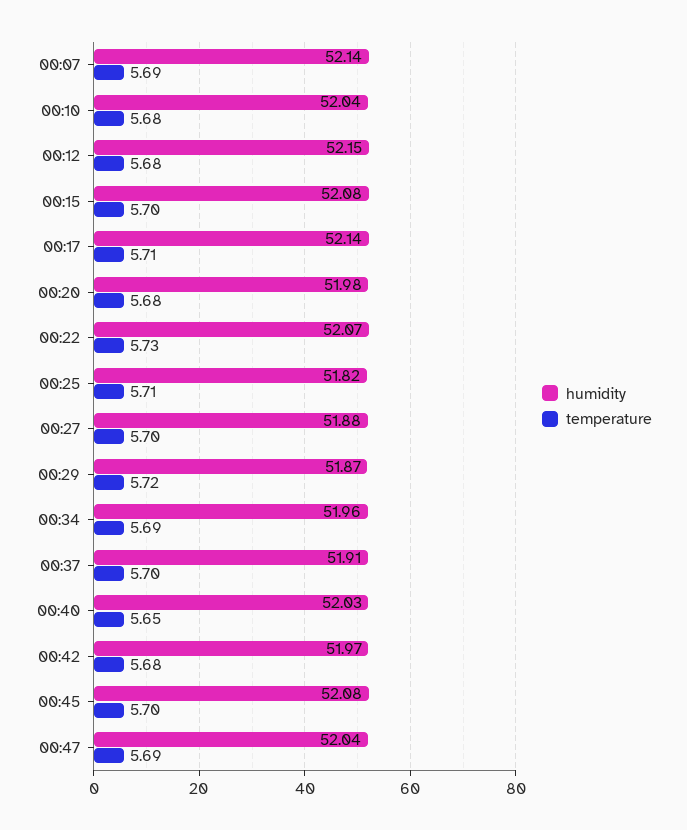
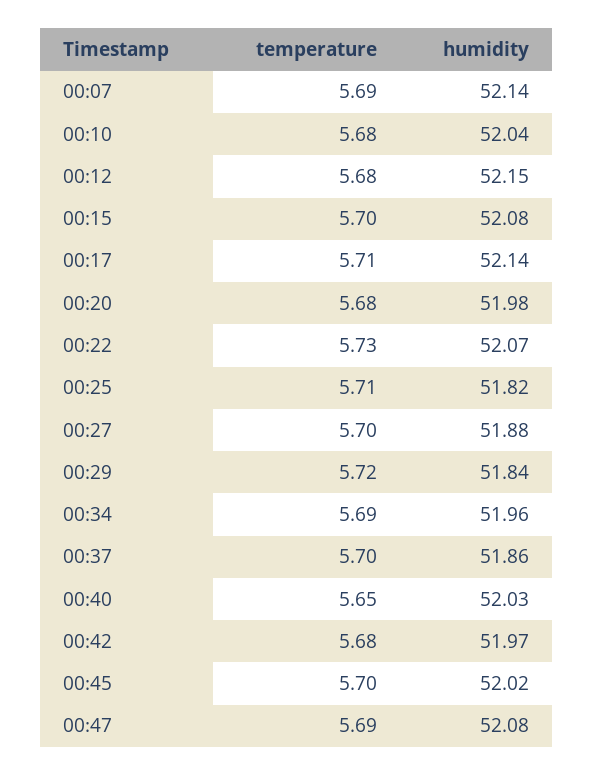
  {
    "humidity": {
      "00:07": 52.14,
      "00:10": 52.04,
      "00:12": 52.15,
      "00:15": 52.08,
      "00:17": 52.14,
      "00:20": 51.98,
      "00:22": 52.07,
      "00:25": 51.82,
      "00:27": 51.88,
-     "00:29": 51.87,
+     "00:29": 51.84,
      "00:34": 51.96,
-     "00:37": 51.91,
+     "00:37": 51.86,
      "00:40": 52.03,
      "00:42": 51.97,
-     "00:45": 52.08,
+     "00:45": 52.02,
-     "00:47": 52.04
+     "00:47": 52.08
    },
    "temperature": {
      "00:07": 5.69,
      "00:10": 5.68,
      "00:12": 5.68,
      "00:15": 5.7,
      "00:17": 5.71,
      "00:20": 5.68,
      "00:22": 5.73,
      "00:25": 5.71,
      "00:27": 5.7,
      "00:29": 5.72,
      "00:34": 5.69,
      "00:37": 5.7,
      "00:40": 5.65,
      "00:42": 5.68,
      "00:45": 5.7,
      "00:47": 5.69
    }
  }

